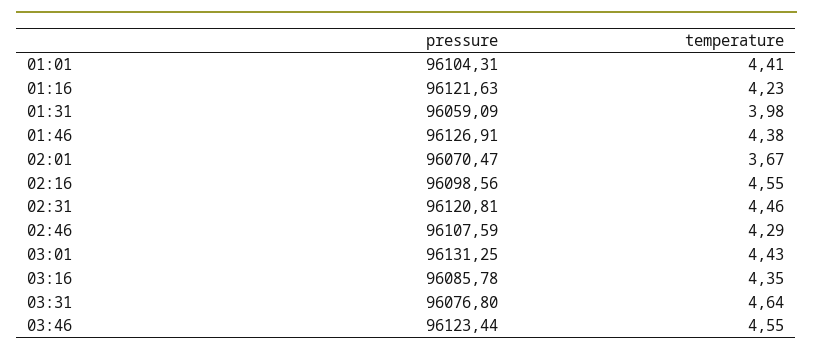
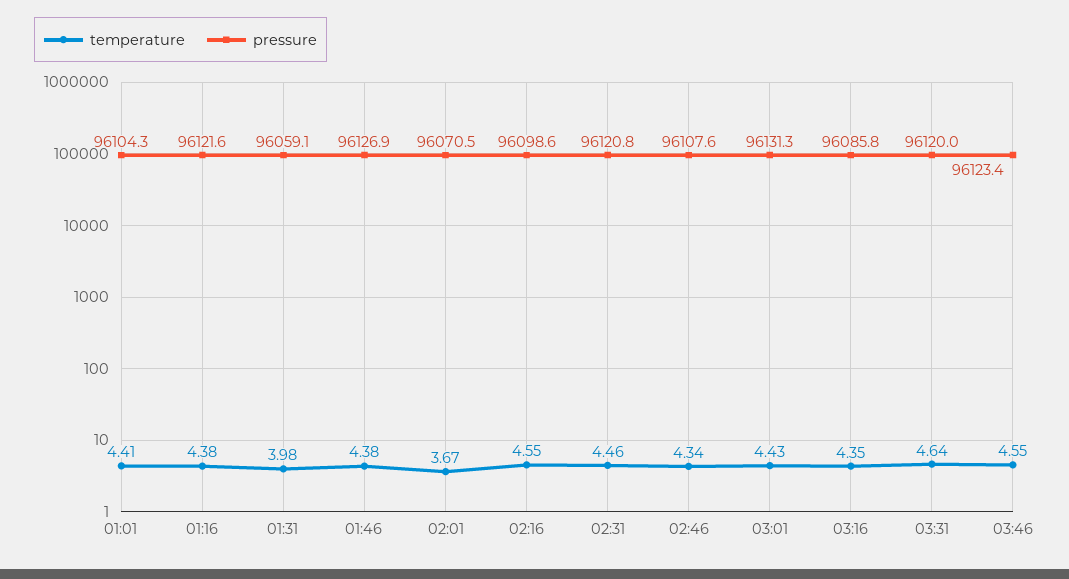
  {
    "pressure": {
      "01:01": 96104.31,
      "01:16": 96121.63,
      "01:31": 96059.09,
      "01:46": 96126.91,
      "02:01": 96070.47,
      "02:16": 96098.56,
      "02:31": 96120.81,
      "02:46": 96107.59,
      "03:01": 96131.25,
      "03:16": 96085.78,
-     "03:31": 96076.8,
+     "03:31": 96120,
      "03:46": 96123.44
    },
    "temperature": {
      "01:01": 4.41,
-     "01:16": 4.23,
+     "01:16": 4.38,
      "01:31": 3.98,
      "01:46": 4.38,
      "02:01": 3.67,
      "02:16": 4.55,
      "02:31": 4.46,
-     "02:46": 4.29,
+     "02:46": 4.34,
      "03:01": 4.43,
      "03:16": 4.35,
      "03:31": 4.64,
      "03:46": 4.55
    }
  }

